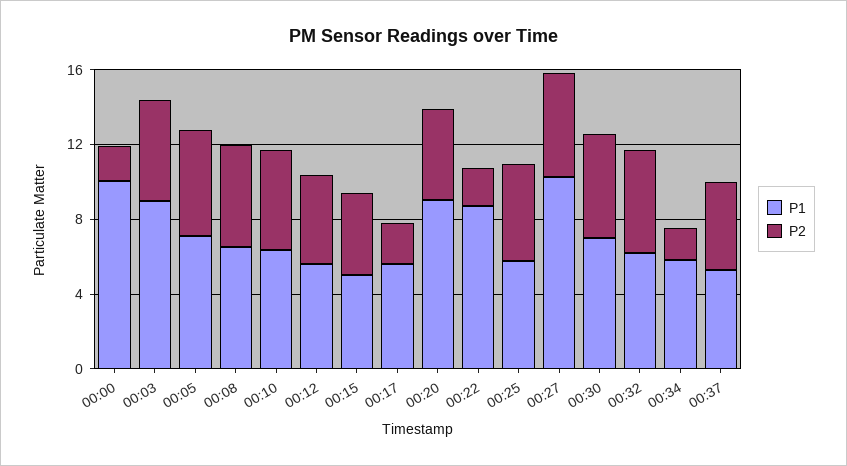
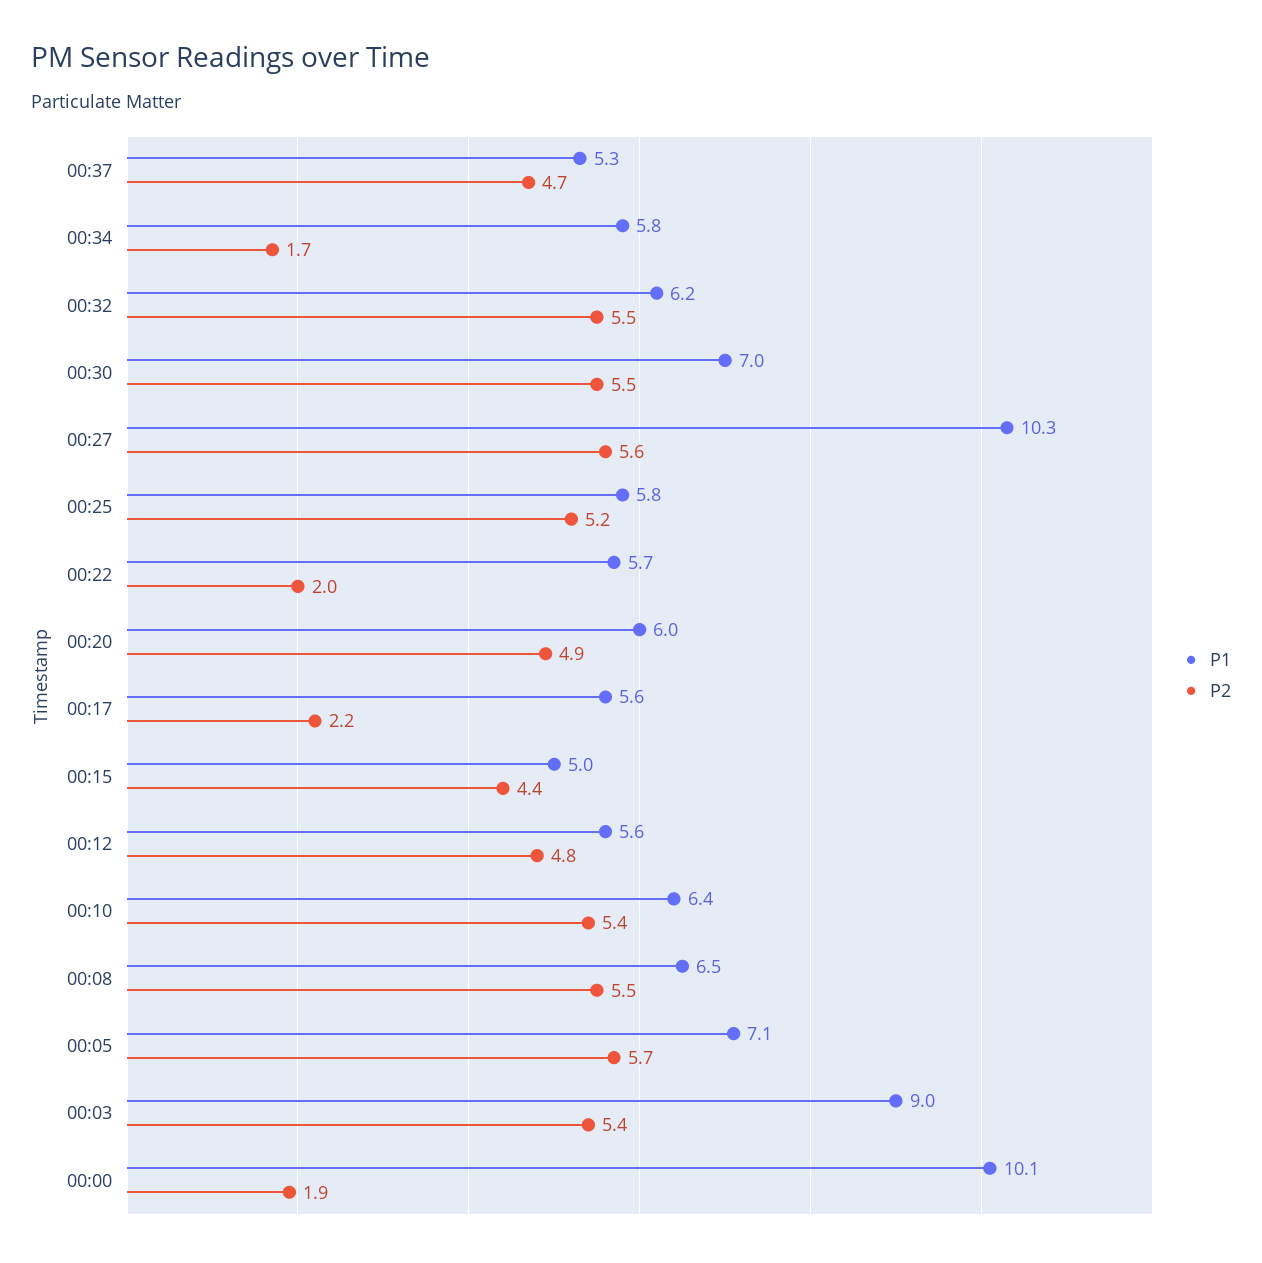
  {
    "P1": {
      "00:00": 10.1,
      "00:03": 9,
      "00:05": 7.1,
      "00:08": 6.5,
      "00:10": 6.4,
      "00:12": 5.6,
      "00:15": 5,
      "00:17": 5.6,
-     "00:20": 9,
+     "00:20": 6,
-     "00:22": 9,
+     "00:22": 5.7,
      "00:25": 5.8,
      "00:27": 10.3,
      "00:30": 7,
      "00:32": 6.2,
      "00:34": 5.8,
      "00:37": 5.3
    },
    "P2": {
      "00:00": 1.9,
      "00:03": 5.4,
      "00:05": 5.7,
      "00:08": 5.5,
      "00:10": 5.4,
      "00:12": 4.8,
      "00:15": 4.4,
      "00:17": 2.2,
      "00:20": 4.9,
      "00:22": 2,
      "00:25": 5.2,
      "00:27": 5.6,
      "00:30": 5.5,
      "00:32": 5.5,
      "00:34": 1.7,
      "00:37": 4.7
    }
  }

